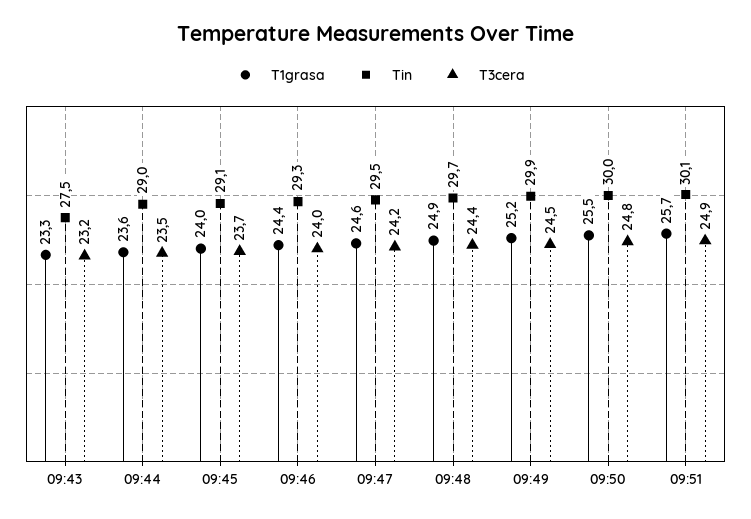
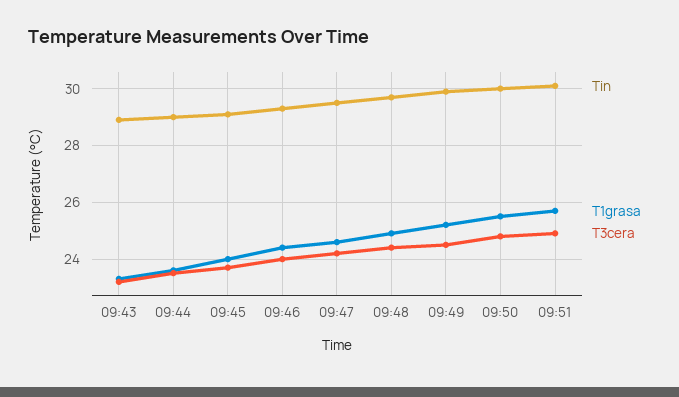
  {
    "T1grasa": {
      "09:43": 23.3,
      "09:44": 23.6,
      "09:45": 24,
      "09:46": 24.4,
      "09:47": 24.6,
      "09:48": 24.9,
      "09:49": 25.2,
      "09:50": 25.5,
      "09:51": 25.7
    },
    "Tin": {
-     "09:43": 27.5,
+     "09:43": 29,
      "09:44": 29,
      "09:45": 29.1,
      "09:46": 29.3,
      "09:47": 29.5,
      "09:48": 29.7,
      "09:49": 29.9,
      "09:50": 30,
      "09:51": 30.1
    },
    "T3cera": {
      "09:43": 23.2,
      "09:44": 23.5,
      "09:45": 23.7,
      "09:46": 24,
      "09:47": 24.2,
      "09:48": 24.4,
      "09:49": 24.5,
      "09:50": 24.8,
      "09:51": 24.9
    }
  }

